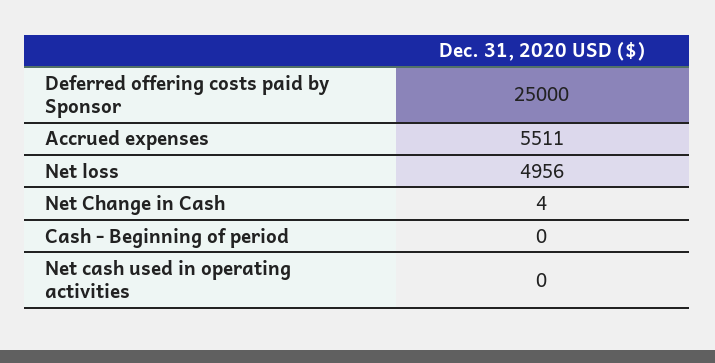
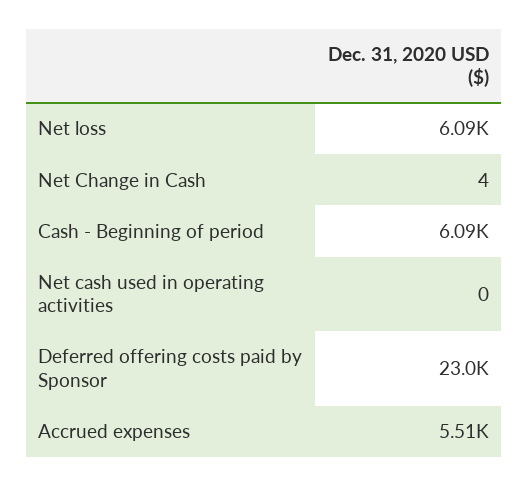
  {
-   "Deferred offering costs paid by Sponsor": 25000,
+   "Deferred offering costs paid by Sponsor": 23000,
    "Accrued expenses": 5511,
-   "Net loss": 4956,
+   "Net loss": 6090,
    "Net Change in Cash": 4,
-   "Cash - Beginning of period": 0,
+   "Cash - Beginning of period": 6090,
    "Net cash used in operating activities": 0
  }

